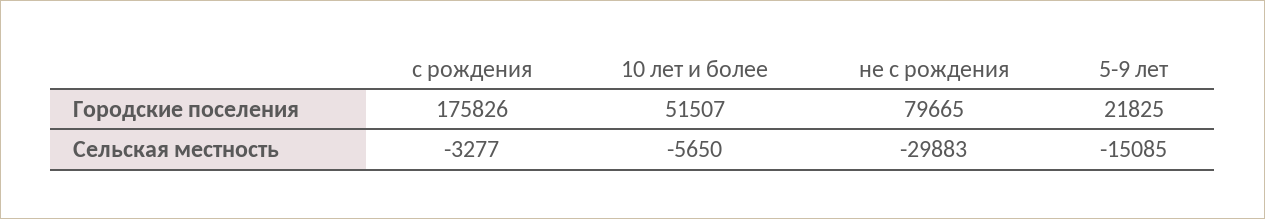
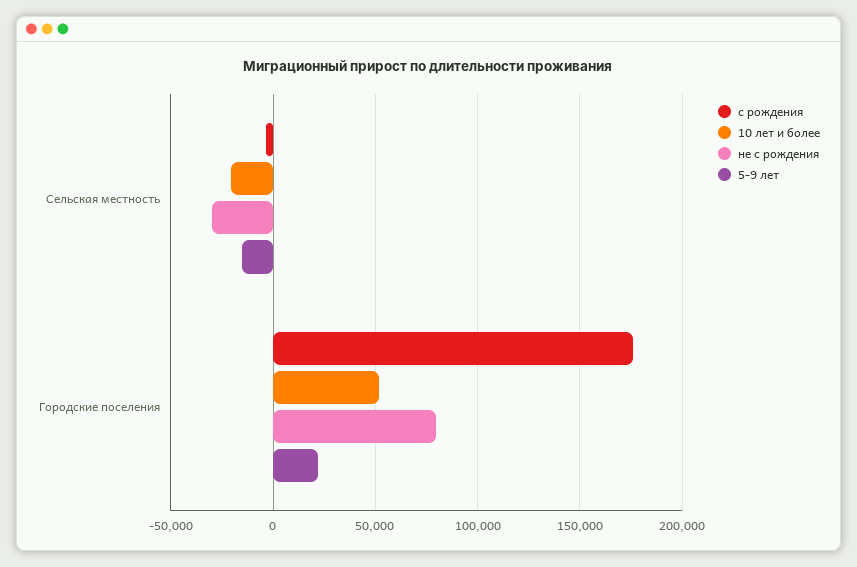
  {
    "с рождения": {
      "Городские поселения": 175826,
      "Сельская местность": -3277
    },
    "10 лет и более": {
      "Городские поселения": 51507,
-     "Сельская местность": -5650
+     "Сельская местность": -20000
    },
    "не с рождения": {
      "Городские поселения": 79665,
      "Сельская местность": -29883
    },
    "5-9 лет": {
      "Городские поселения": 21825,
      "Сельская местность": -15085
    }
  }

